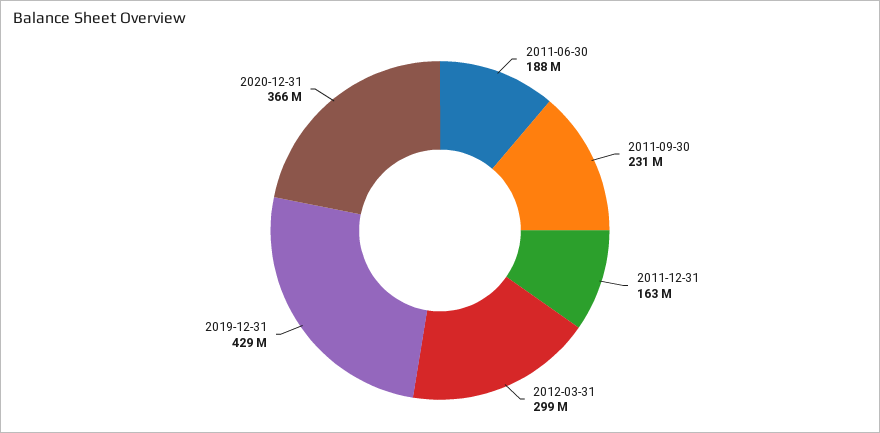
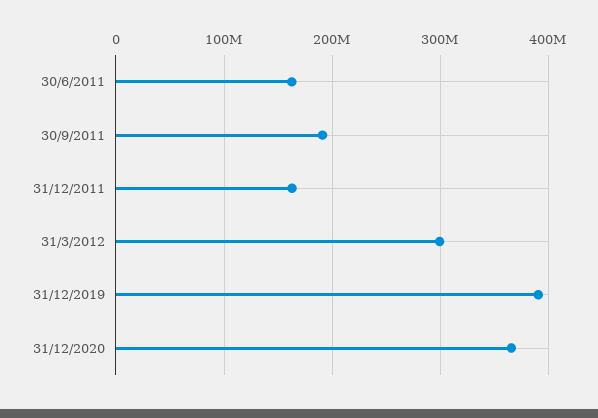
  {
-   "2011-06-30": 188000000,
+   "2011-06-30": 160000000,
-   "2011-09-30": 231000000,
+   "2011-09-30": 190000000,
    "2011-12-31": 163000000,
    "2012-03-31": 299000000,
-   "2019-12-31": 429000000,
+   "2019-12-31": 390000000,
    "2020-12-31": 366000000
  }

